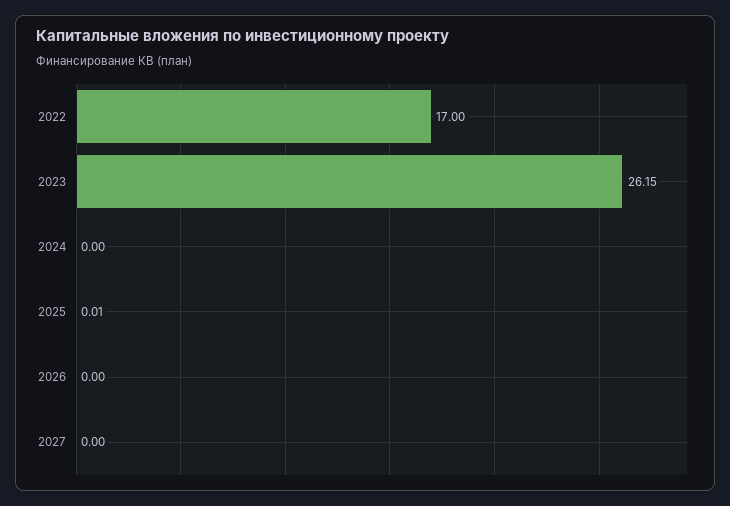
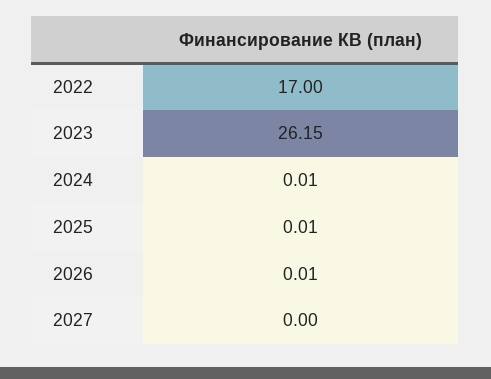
  {
    "2022": 17,
    "2023": 26.15,
-   "2024": 0,
+   "2024": 0.01,
    "2025": 0.01,
-   "2026": 0,
+   "2026": 0.01,
    "2027": 0
  }

